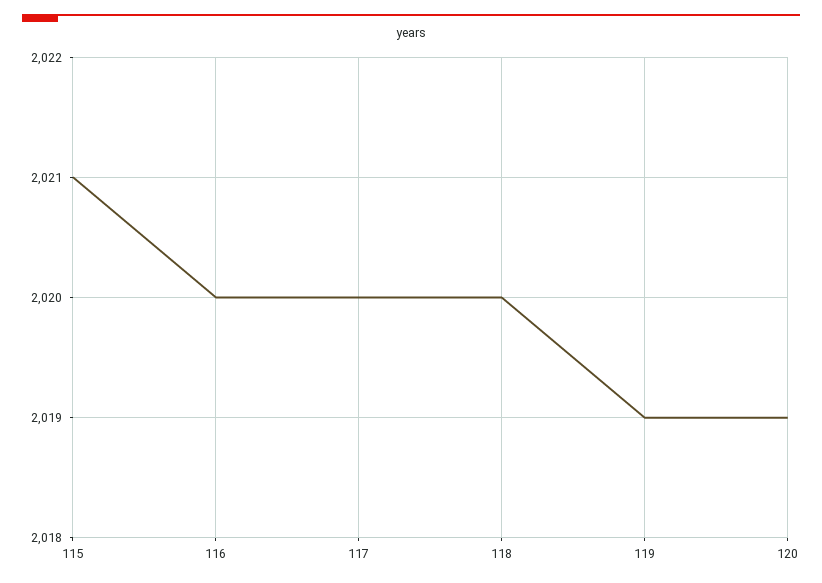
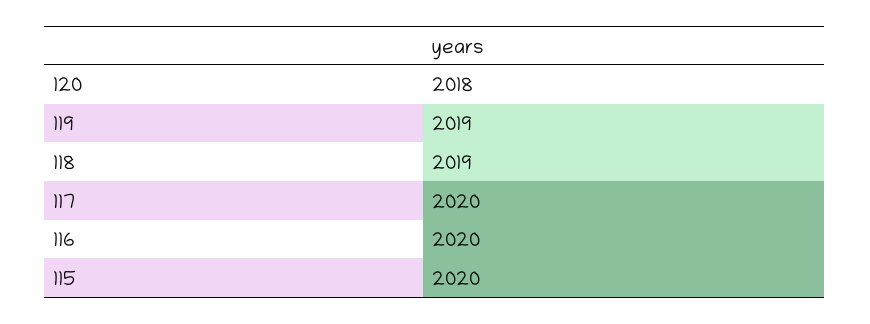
  {
-   "115": 2021,
+   "115": 2020,
    "116": 2020,
    "117": 2020,
-   "118": 2020,
+   "118": 2019,
    "119": 2019,
-   "120": 2019
+   "120": 2018
  }

